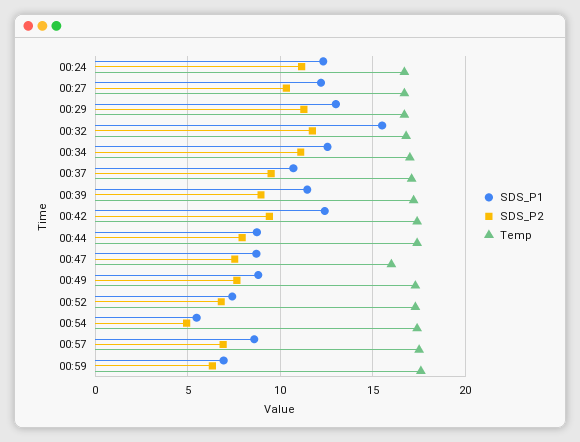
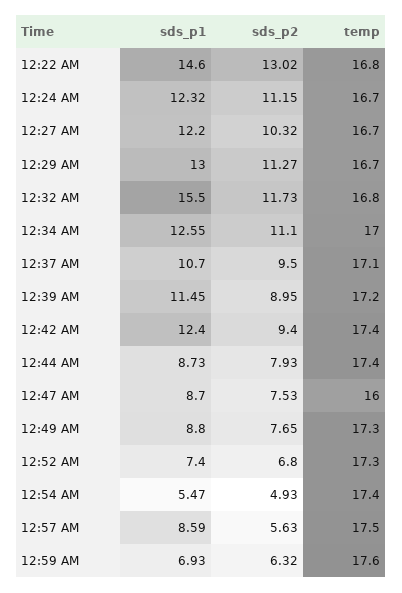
  {
    "SDS_P1": {
      "00:24": 12.32,
      "00:27": 12.2,
      "00:29": 13,
      "00:32": 15.5,
      "00:34": 12.55,
      "00:37": 10.7,
      "00:39": 11.45,
      "00:42": 12.4,
      "00:44": 8.73,
      "00:47": 8.7,
      "00:49": 8.8,
      "00:52": 7.4,
      "00:54": 5.47,
      "00:57": 8.59,
-     "00:59": 6.93
+     "00:59": 6.93,
+     "12:22 AM": 14.6
    },
    "SDS_P2": {
      "00:24": 11.15,
      "00:27": 10.32,
      "00:29": 11.27,
      "00:32": 11.73,
      "00:34": 11.1,
      "00:37": 9.5,
      "00:39": 8.95,
      "00:42": 9.4,
      "00:44": 7.93,
      "00:47": 7.53,
      "00:49": 7.65,
      "00:52": 6.8,
      "00:54": 4.93,
-     "00:57": 7,
+     "00:57": 5.63,
-     "00:59": 6.32
+     "00:59": 6.32,
+     "12:22 AM": 13.02
    },
    "Temp": {
      "00:24": 16.7,
      "00:27": 16.7,
      "00:29": 16.7,
      "00:32": 16.8,
      "00:34": 17,
      "00:37": 17.1,
      "00:39": 17.2,
      "00:42": 17.4,
      "00:44": 17.4,
      "00:47": 16,
      "00:49": 17.3,
      "00:52": 17.3,
      "00:54": 17.4,
      "00:57": 17.5,
-     "00:59": 17.6
+     "00:59": 17.6,
+     "12:22 AM": 16.8
    }
  }

